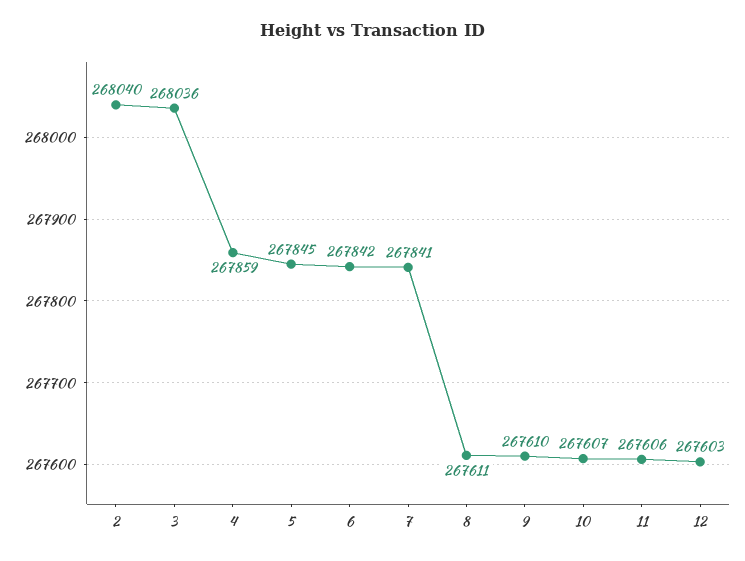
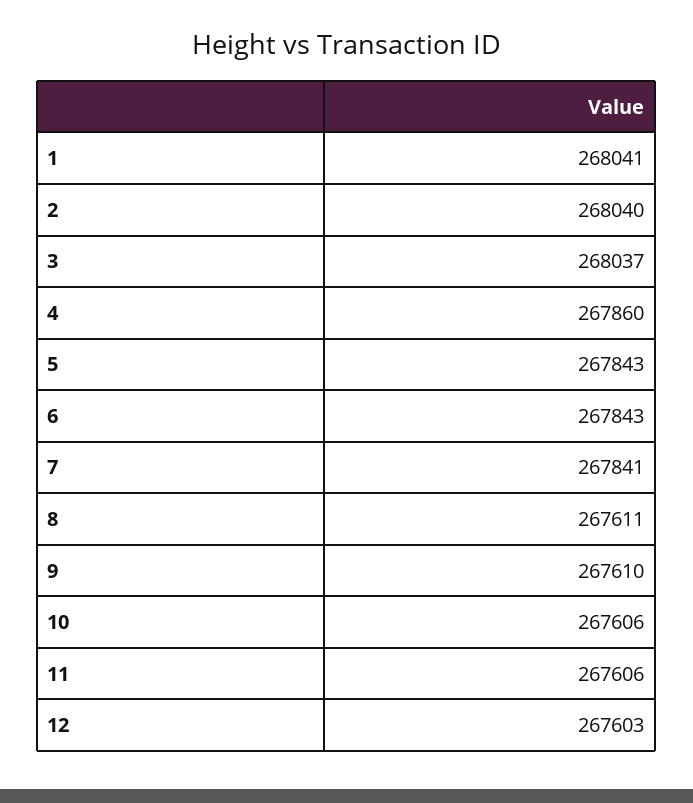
  {
    "2": 268040,
-   "3": 268036,
+   "3": 268037,
-   "4": 267859,
+   "4": 267860,
-   "5": 267845,
+   "5": 267843,
-   "6": 267842,
+   "6": 267843,
    "7": 267841,
    "8": 267611,
    "9": 267610,
-   "10": 267607,
+   "10": 267606,
    "11": 267606,
-   "12": 267603
+   "12": 267603,
+   "1": 268041
  }

